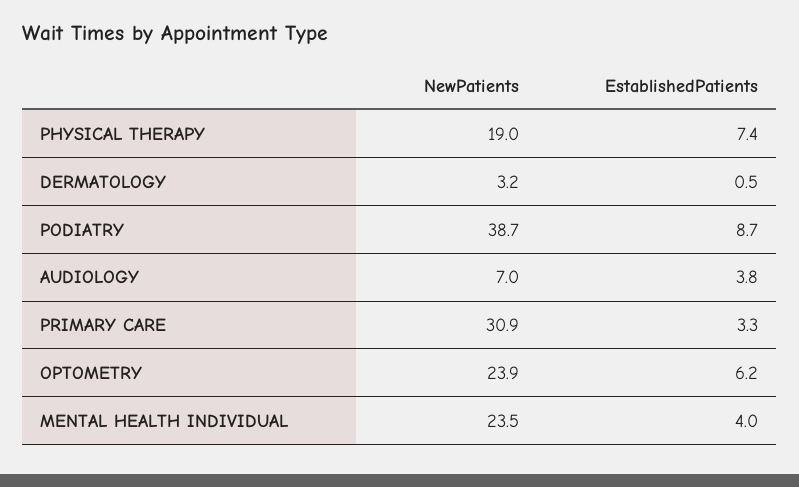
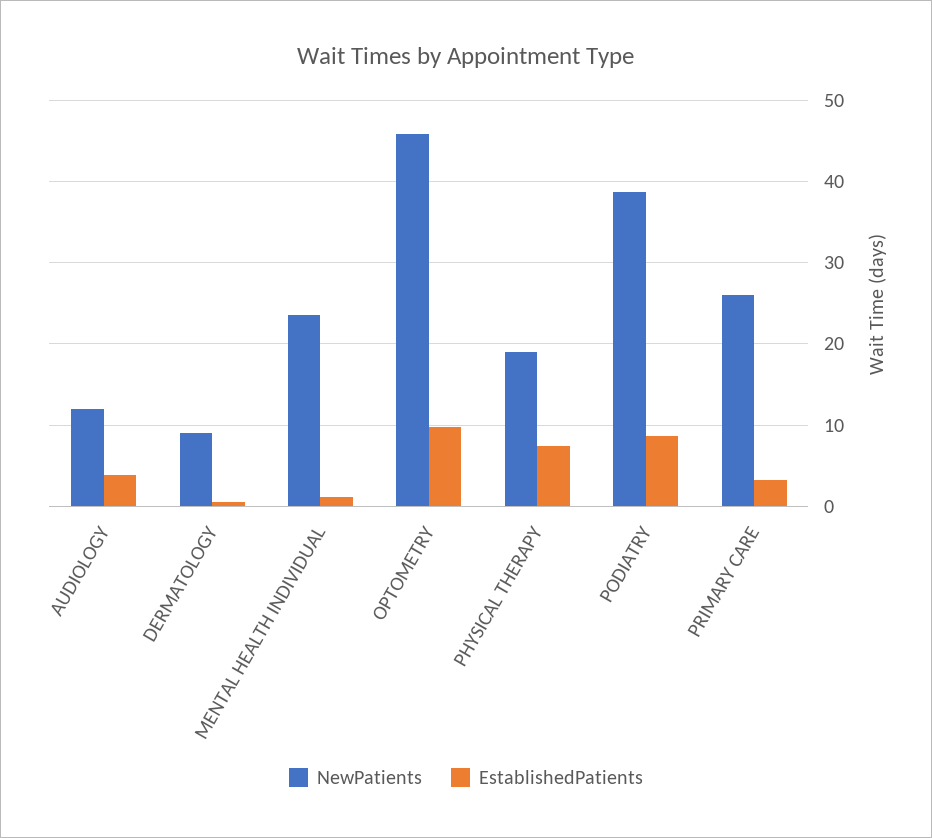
  {
    "NewPatients": {
      "PHYSICAL THERAPY": 19,
-     "DERMATOLOGY": 3.2,
+     "DERMATOLOGY": 9,
      "PODIATRY": 38.7,
-     "AUDIOLOGY": 7,
+     "AUDIOLOGY": 12,
-     "PRIMARY CARE": 30.9,
+     "PRIMARY CARE": 26,
-     "OPTOMETRY": 23.9,
+     "OPTOMETRY": 46,
      "MENTAL HEALTH INDIVIDUAL": 23.5
    },
    "EstablishedPatients": {
      "PHYSICAL THERAPY": 7.4,
      "DERMATOLOGY": 0.5,
      "PODIATRY": 8.7,
      "AUDIOLOGY": 3.8,
      "PRIMARY CARE": 3.3,
-     "OPTOMETRY": 6.2,
+     "OPTOMETRY": 10,
-     "MENTAL HEALTH INDIVIDUAL": 4
+     "MENTAL HEALTH INDIVIDUAL": 1
    }
  }

